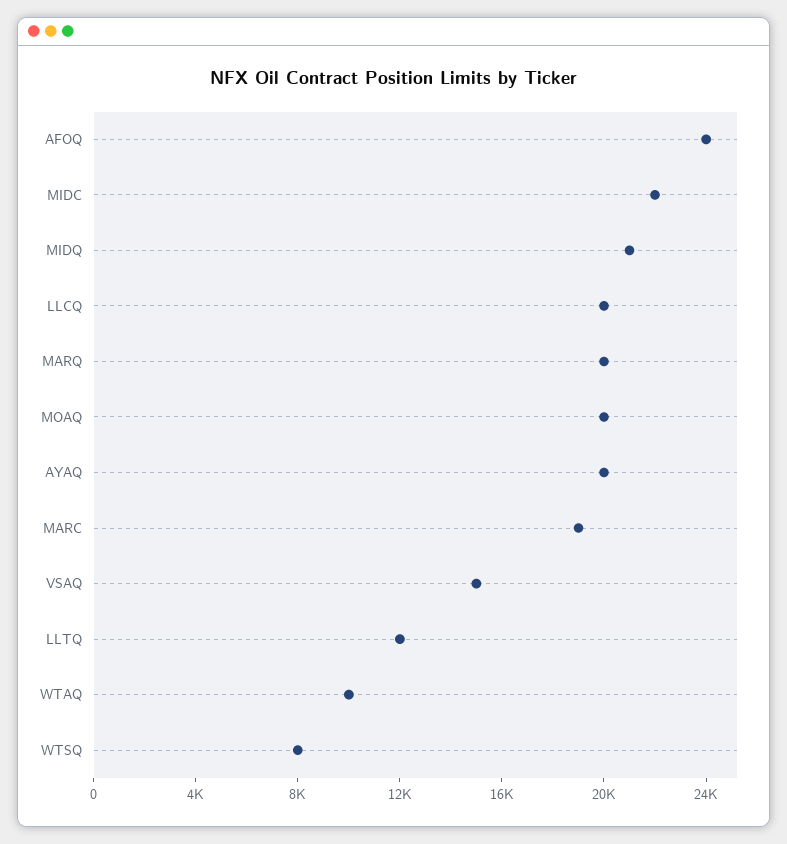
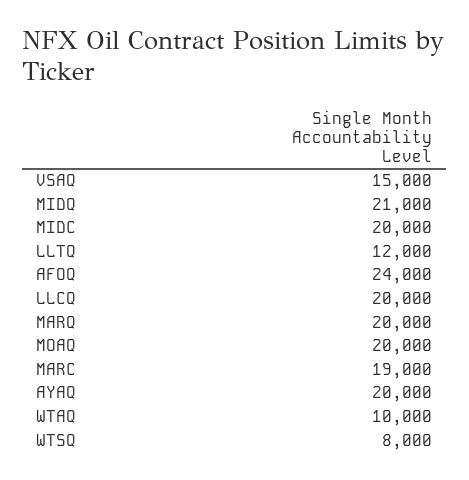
  {
    "AFOQ": 24000,
-   "MIDC": 22000,
+   "MIDC": 20000,
    "MIDQ": 21000,
    "LLCQ": 20000,
    "MARQ": 20000,
    "MOAQ": 20000,
    "AYAQ": 20000,
    "MARC": 19000,
    "VSAQ": 15000,
    "LLTQ": 12000,
    "WTAQ": 10000,
    "WTSQ": 8000
  }

